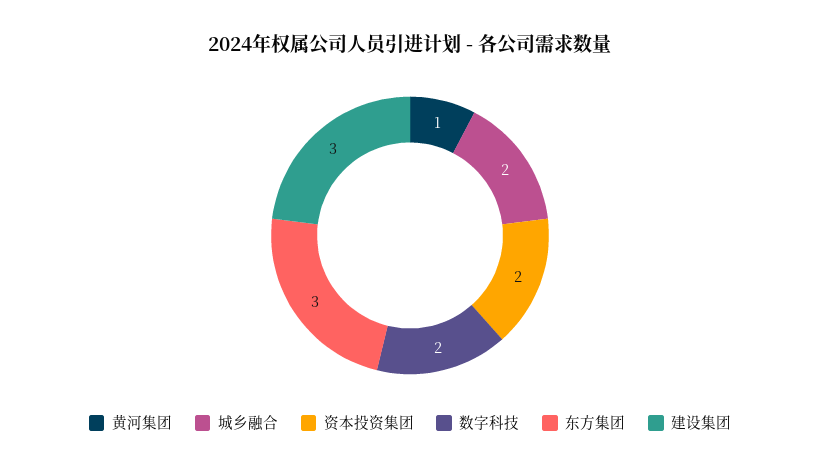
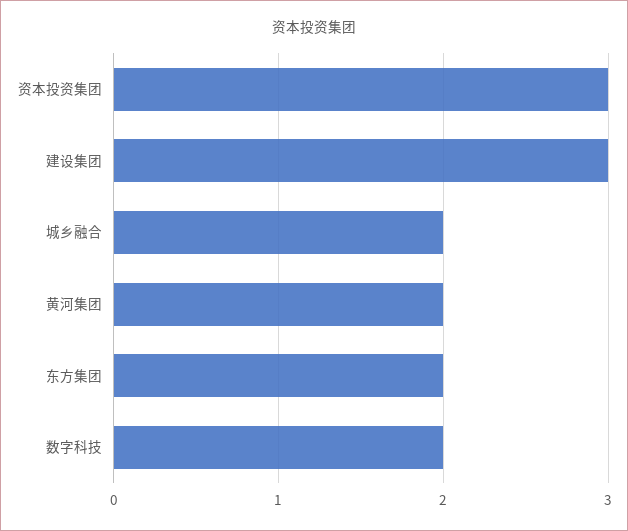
  {
-   "黄河集团": 1,
+   "黄河集团": 2,
    "城乡融合": 2,
-   "资本投资集团": 2,
+   "资本投资集团": 3,
    "数字科技": 2,
-   "东方集团": 3,
+   "东方集团": 2,
    "建设集团": 3
  }

